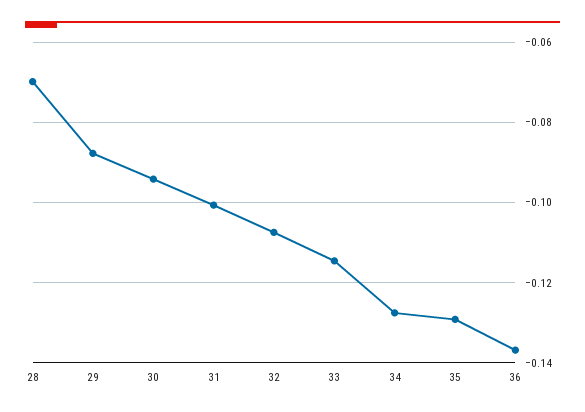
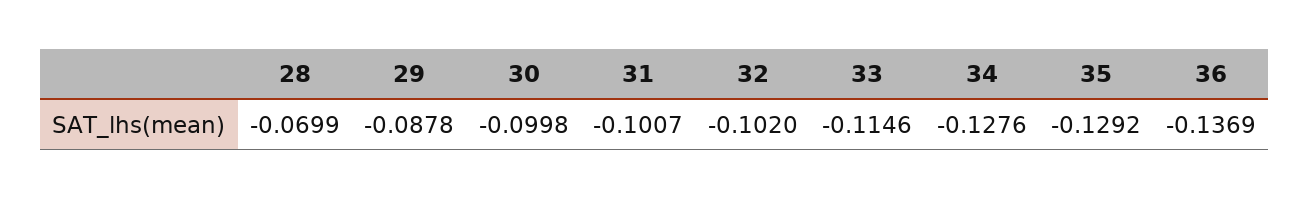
  {
    "28": -0.0699,
    "29": -0.0878,
-   "30": -0.094,
+   "30": -0.0998,
    "31": -0.1007,
-   "32": -0.108,
+   "32": -0.102,
    "33": -0.1146,
    "34": -0.1276,
    "35": -0.1292,
    "36": -0.1369
  }

